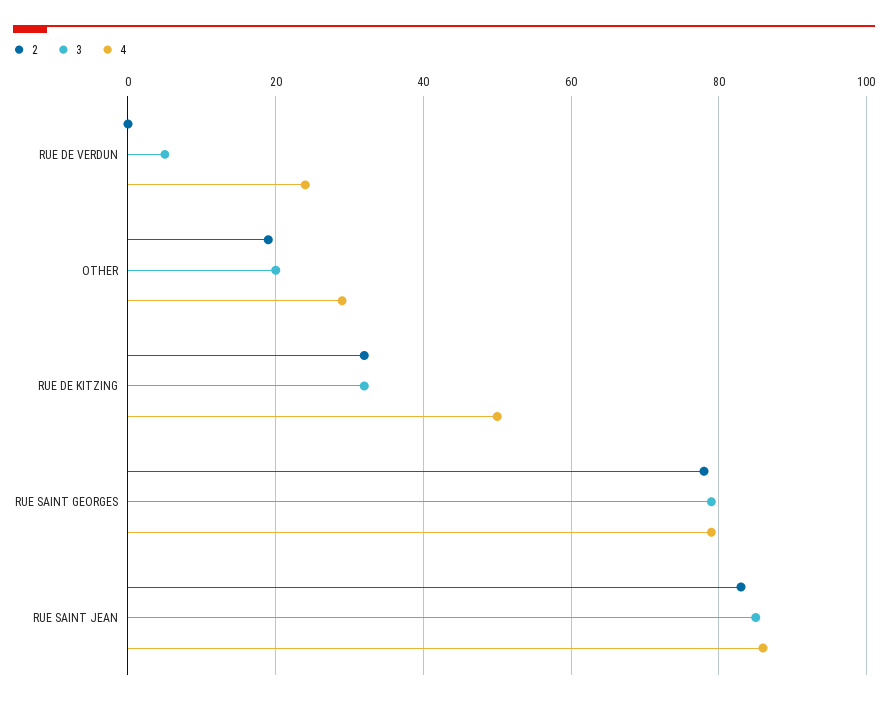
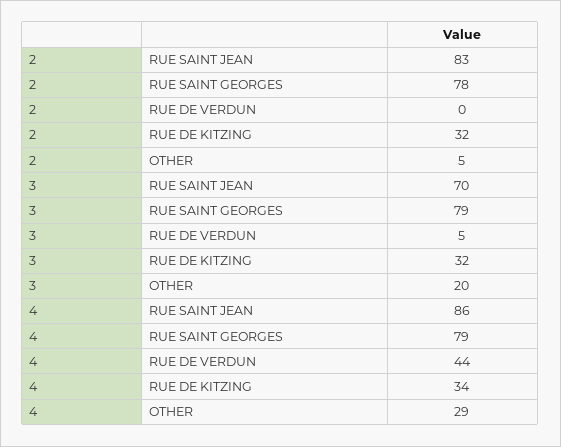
  {
    "2": {
      "RUE DE VERDUN": 0,
-     "OTHER": 20,
+     "OTHER": 5,
      "RUE DE KITZING": 32,
      "RUE SAINT GEORGES": 78,
      "RUE SAINT JEAN": 83
    },
    "3": {
      "RUE DE VERDUN": 5,
      "OTHER": 20,
      "RUE DE KITZING": 32,
      "RUE SAINT GEORGES": 79,
-     "RUE SAINT JEAN": 85
+     "RUE SAINT JEAN": 70
    },
    "4": {
-     "RUE DE VERDUN": 25,
+     "RUE DE VERDUN": 44,
      "OTHER": 29,
-     "RUE DE KITZING": 50,
+     "RUE DE KITZING": 34,
      "RUE SAINT GEORGES": 79,
      "RUE SAINT JEAN": 86
    }
  }

